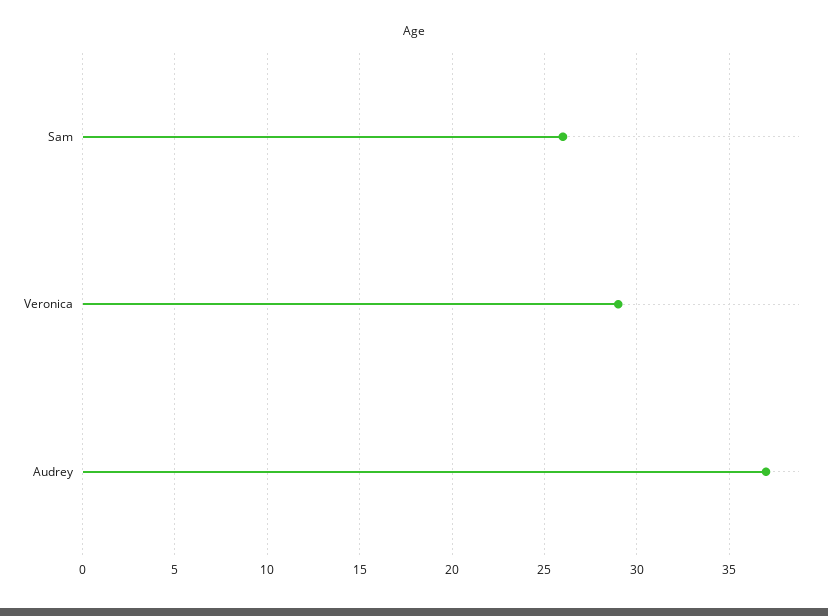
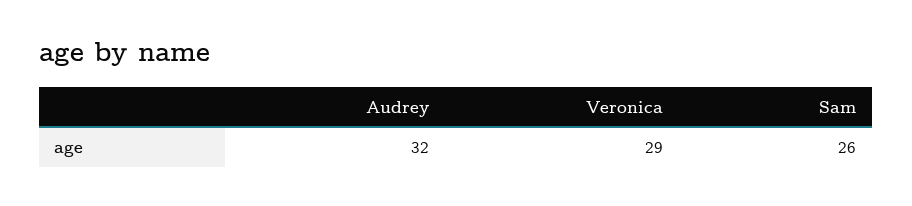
  {
    "Sam": 26,
    "Veronica": 29,
-   "Audrey": 37
+   "Audrey": 32
  }

